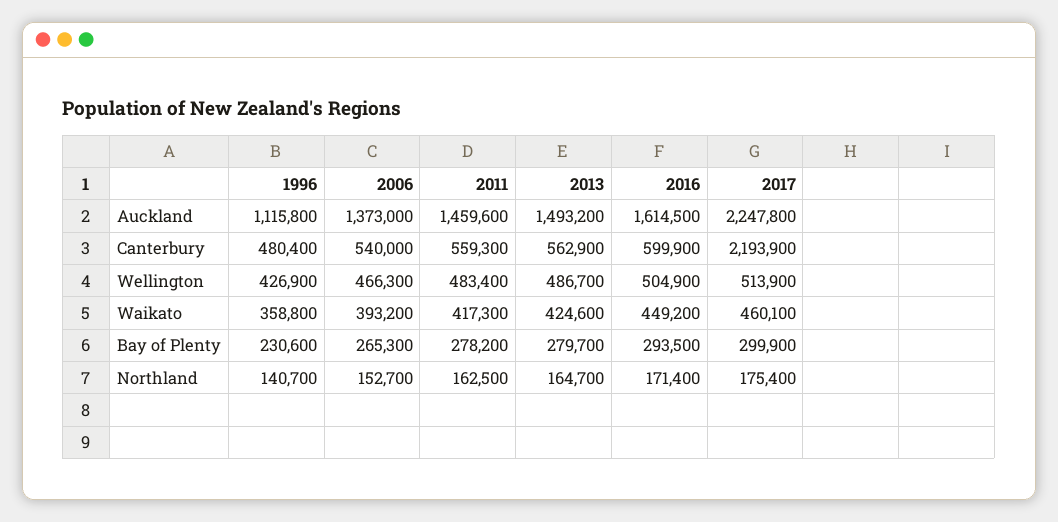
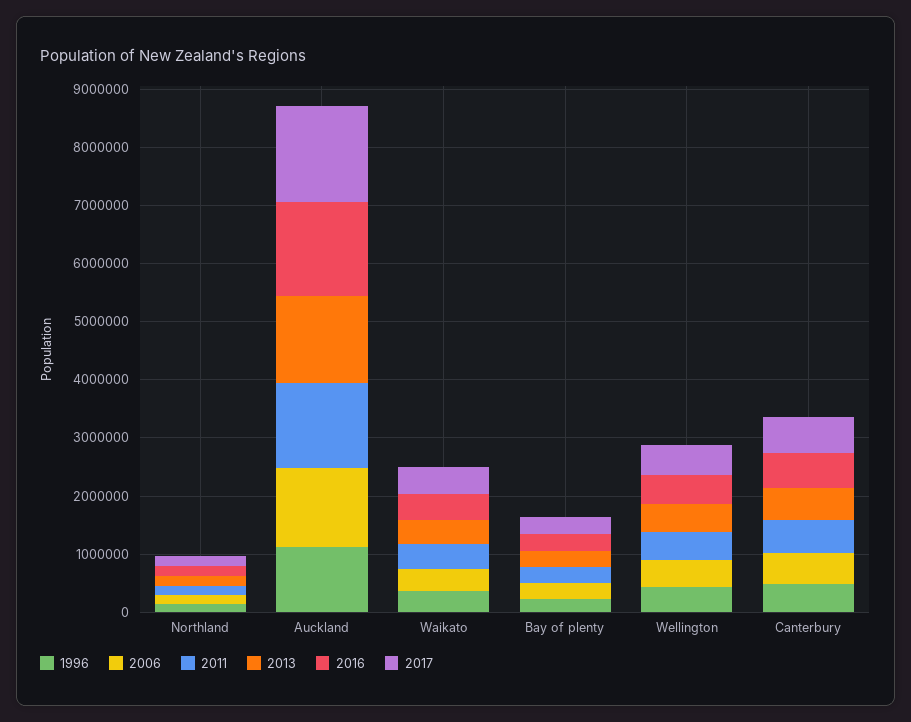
  {
    "1996": {
      "Auckland": 1115800,
      "Canterbury": 480400,
      "Wellington": 426900,
      "Waikato": 358800,
      "Bay of Plenty": 230600,
      "Northland": 140700
    },
    "2006": {
      "Auckland": 1373000,
      "Canterbury": 540000,
      "Wellington": 466300,
      "Waikato": 393200,
      "Bay of Plenty": 265300,
      "Northland": 152700
    },
    "2011": {
      "Auckland": 1459600,
      "Canterbury": 559300,
      "Wellington": 483400,
      "Waikato": 417300,
      "Bay of Plenty": 278200,
      "Northland": 162500
    },
    "2013": {
      "Auckland": 1493200,
      "Canterbury": 562900,
      "Wellington": 486700,
      "Waikato": 424600,
      "Bay of Plenty": 279700,
      "Northland": 164700
    },
    "2016": {
      "Auckland": 1614500,
      "Canterbury": 599900,
      "Wellington": 504900,
      "Waikato": 449200,
      "Bay of Plenty": 293500,
      "Northland": 171400
    },
    "2017": {
-     "Auckland": 2247800,
+     "Auckland": 1600000,
-     "Canterbury": 2193900,
+     "Canterbury": 600000,
      "Wellington": 513900,
      "Waikato": 460100,
      "Bay of Plenty": 299900,
      "Northland": 175400
    }
  }

